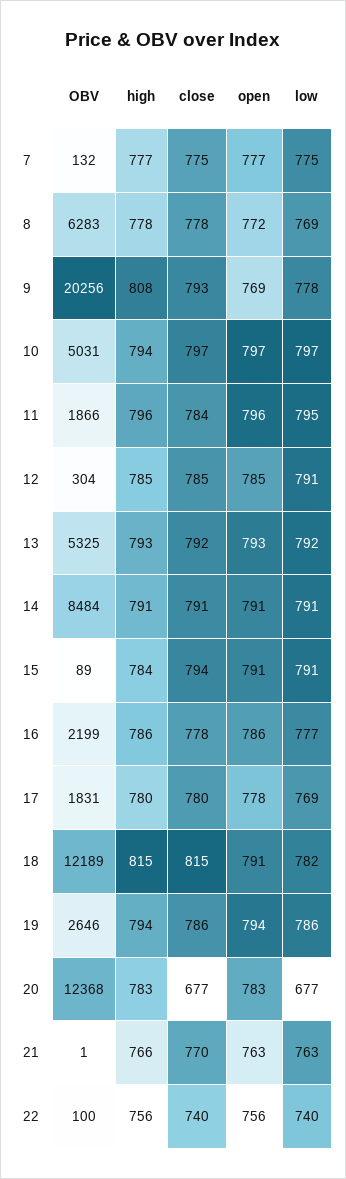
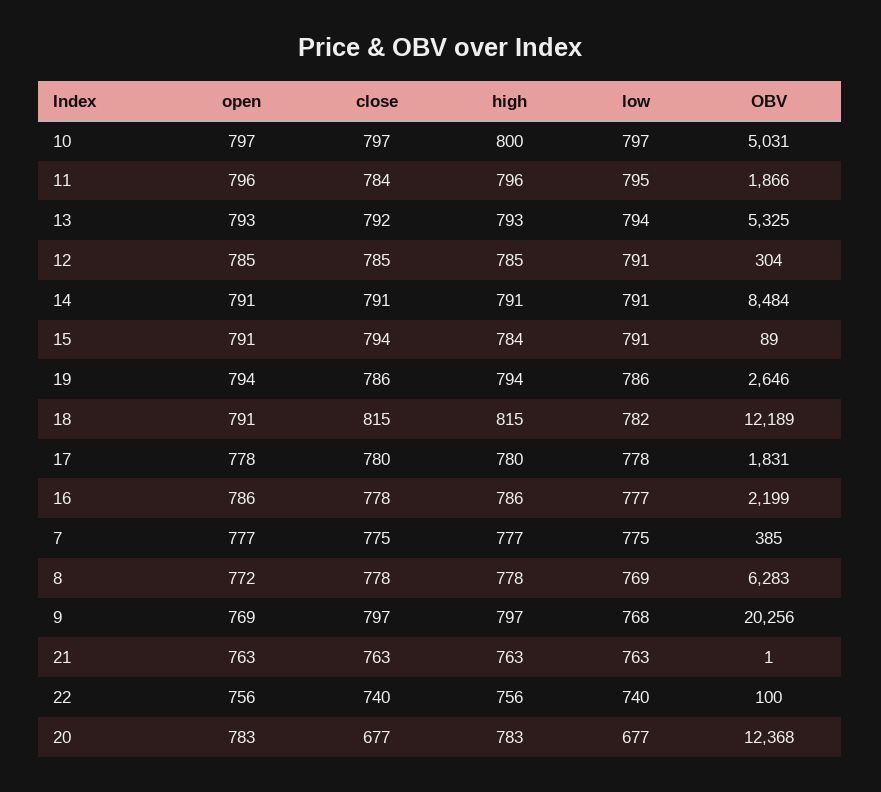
  {
    "OBV": {
-     "7": 132,
+     "7": 385,
      "8": 6283,
      "9": 20256,
      "10": 5031,
      "11": 1866,
      "12": 304,
      "13": 5325,
      "14": 8484,
      "15": 89,
      "16": 2199,
      "17": 1831,
      "18": 12189,
      "19": 2646,
      "20": 12368,
      "21": 1,
      "22": 100
    },
    "high": {
      "7": 777,
      "8": 778,
-     "9": 808,
+     "9": 797,
-     "10": 794,
+     "10": 800,
      "11": 796,
      "12": 785,
      "13": 793,
      "14": 791,
      "15": 784,
      "16": 786,
      "17": 780,
      "18": 815,
      "19": 794,
      "20": 783,
-     "21": 766,
+     "21": 763,
      "22": 756
    },
    "close": {
      "7": 775,
      "8": 778,
-     "9": 793,
+     "9": 797,
      "10": 797,
      "11": 784,
      "12": 785,
      "13": 792,
      "14": 791,
      "15": 794,
      "16": 778,
      "17": 780,
      "18": 815,
      "19": 786,
      "20": 677,
-     "21": 770,
+     "21": 763,
      "22": 740
    },
    "open": {
      "7": 777,
      "8": 772,
      "9": 769,
      "10": 797,
      "11": 796,
      "12": 785,
      "13": 793,
      "14": 791,
      "15": 791,
      "16": 786,
      "17": 778,
      "18": 791,
      "19": 794,
      "20": 783,
      "21": 763,
      "22": 756
    },
    "low": {
      "7": 775,
      "8": 769,
-     "9": 778,
+     "9": 768,
      "10": 797,
      "11": 795,
      "12": 791,
-     "13": 792,
+     "13": 794,
      "14": 791,
      "15": 791,
      "16": 777,
-     "17": 769,
+     "17": 778,
      "18": 782,
      "19": 786,
      "20": 677,
      "21": 763,
      "22": 740
    }
  }

